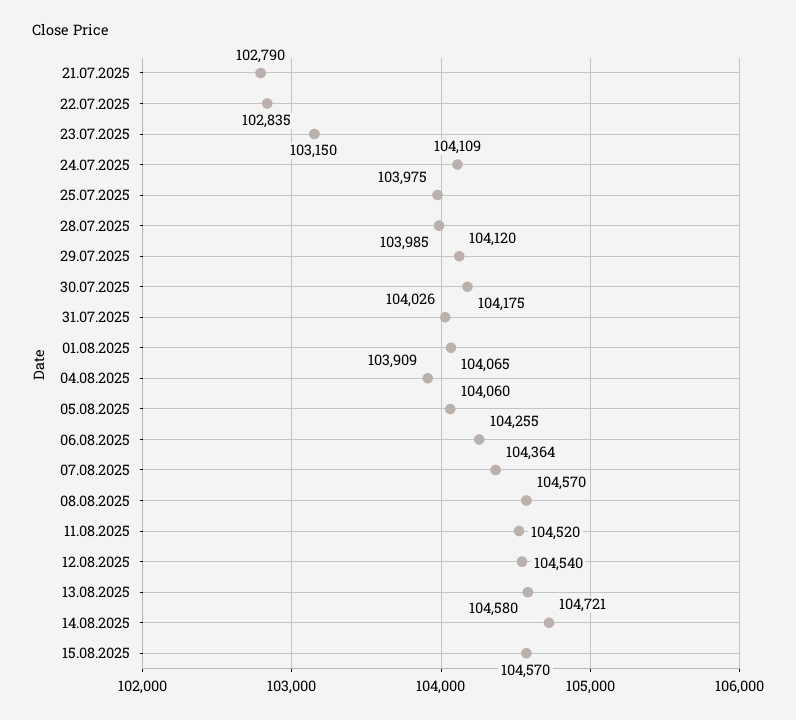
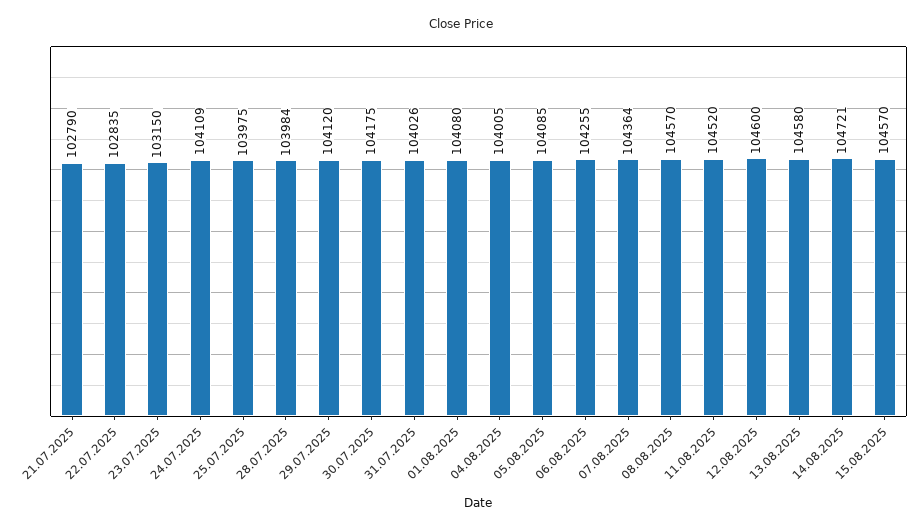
  {
    "21.07.2025": 102790,
    "22.07.2025": 102835,
    "23.07.2025": 103150,
    "24.07.2025": 104109,
    "25.07.2025": 103975,
-   "28.07.2025": 103985,
+   "28.07.2025": 103984,
    "29.07.2025": 104120,
    "30.07.2025": 104175,
    "31.07.2025": 104026,
-   "01.08.2025": 104065,
+   "01.08.2025": 104080,
-   "04.08.2025": 103909,
+   "04.08.2025": 104005,
-   "05.08.2025": 104060,
+   "05.08.2025": 104085,
    "06.08.2025": 104255,
    "07.08.2025": 104364,
    "08.08.2025": 104570,
    "11.08.2025": 104520,
-   "12.08.2025": 104540,
+   "12.08.2025": 104600,
    "13.08.2025": 104580,
    "14.08.2025": 104721,
    "15.08.2025": 104570
  }

